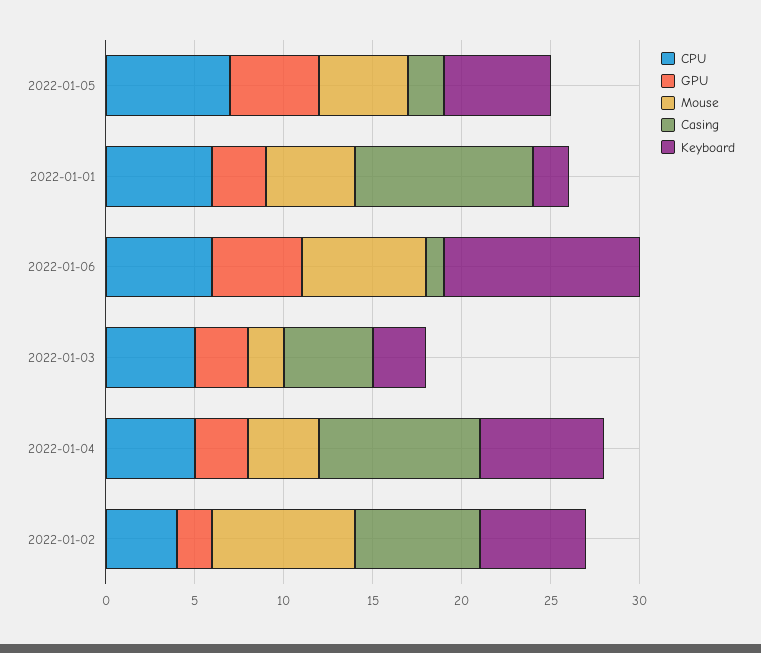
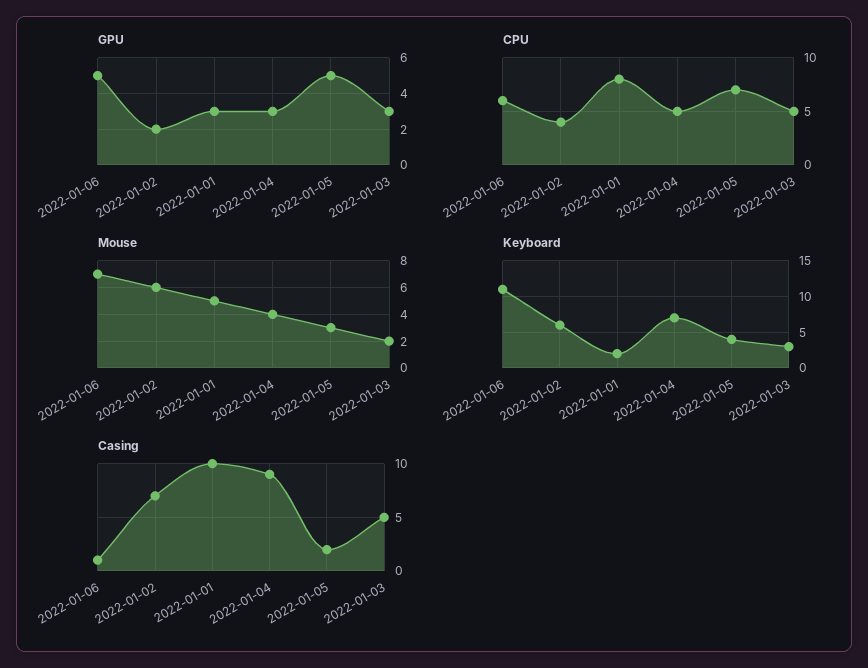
  {
    "CPU": {
      "2022-01-05": 7,
-     "2022-01-01": 6,
+     "2022-01-01": 8,
      "2022-01-06": 6,
      "2022-01-03": 5,
      "2022-01-04": 5,
      "2022-01-02": 4
    },
    "GPU": {
      "2022-01-05": 5,
      "2022-01-01": 3,
      "2022-01-06": 5,
      "2022-01-03": 3,
      "2022-01-04": 3,
      "2022-01-02": 2
    },
    "Mouse": {
-     "2022-01-05": 5,
+     "2022-01-05": 3,
      "2022-01-01": 5,
      "2022-01-06": 7,
      "2022-01-03": 2,
      "2022-01-04": 4,
-     "2022-01-02": 8
+     "2022-01-02": 6
    },
    "Casing": {
      "2022-01-05": 2,
      "2022-01-01": 10,
      "2022-01-06": 1,
      "2022-01-03": 5,
      "2022-01-04": 9,
      "2022-01-02": 7
    },
    "Keyboard": {
-     "2022-01-05": 6,
+     "2022-01-05": 4,
      "2022-01-01": 2,
      "2022-01-06": 11,
      "2022-01-03": 3,
      "2022-01-04": 7,
      "2022-01-02": 6
    }
  }

